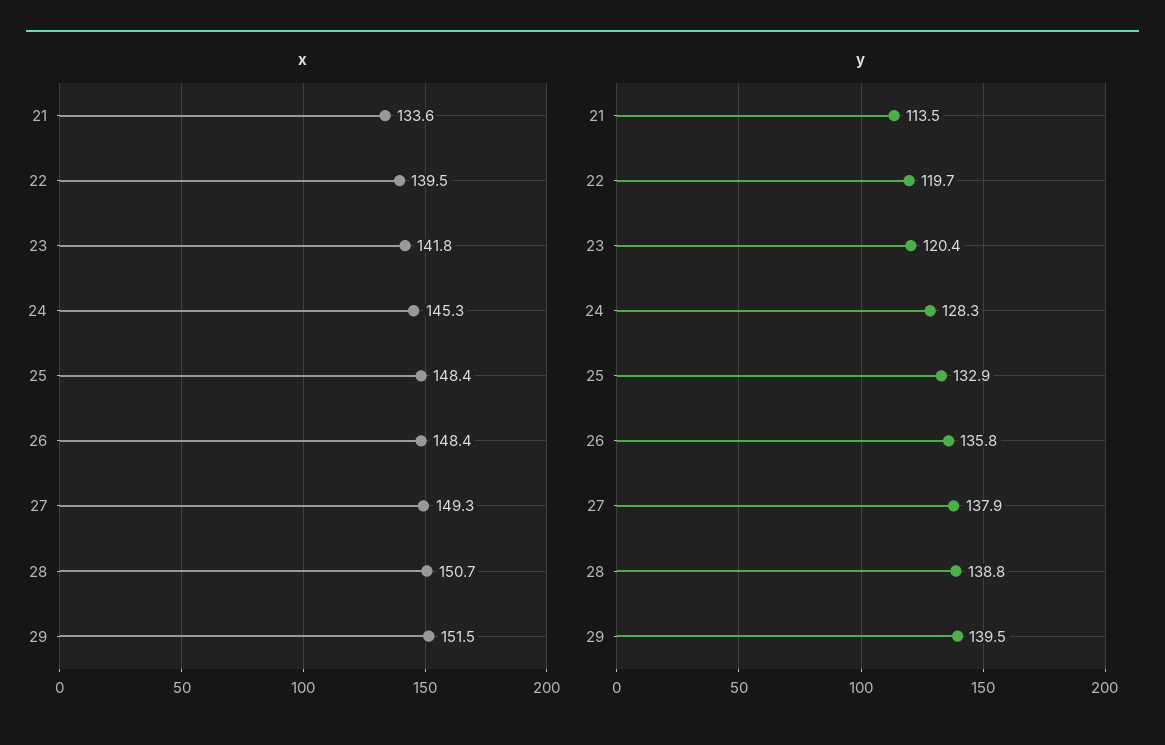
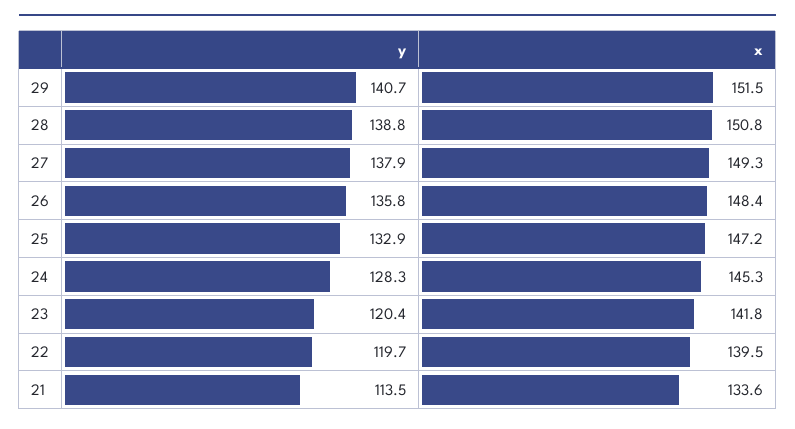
  {
    "x": {
      "21": 133.6,
      "22": 139.5,
      "23": 141.8,
      "24": 145.3,
-     "25": 148.4,
+     "25": 147.2,
      "26": 148.4,
      "27": 149.3,
-     "28": 150.7,
+     "28": 150.8,
      "29": 151.5
    },
    "y": {
      "21": 113.5,
      "22": 119.7,
      "23": 120.4,
      "24": 128.3,
      "25": 132.9,
      "26": 135.8,
      "27": 137.9,
      "28": 138.8,
-     "29": 139.5
+     "29": 140.7
    }
  }

